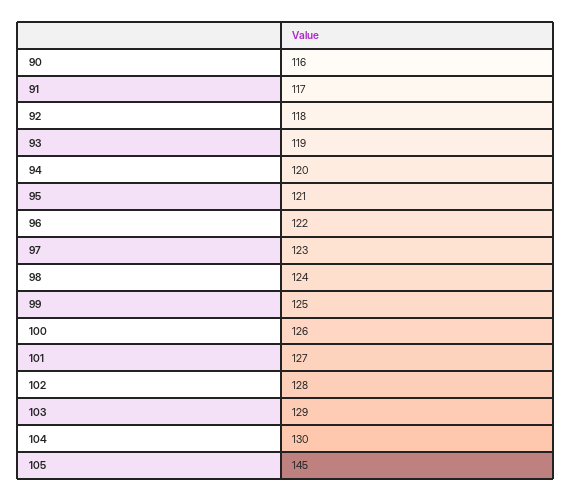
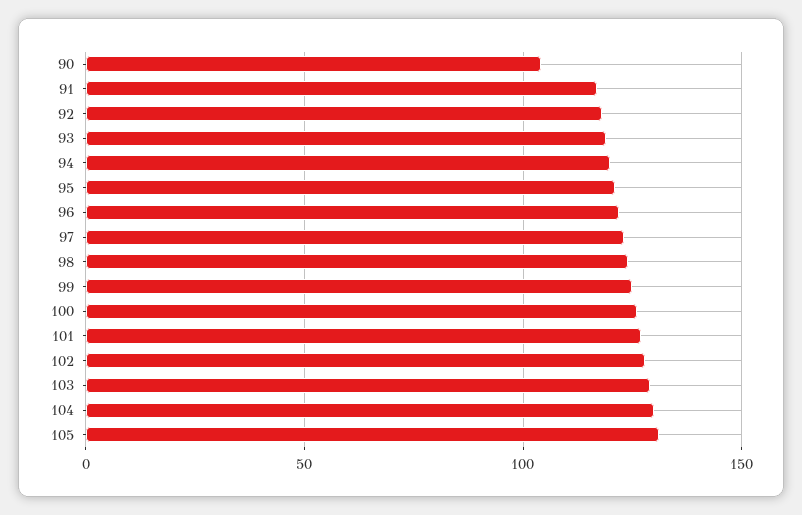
  {
-   "90": 116,
+   "90": 105,
    "91": 117,
    "92": 118,
    "93": 119,
    "94": 120,
    "95": 121,
    "96": 122,
    "97": 123,
    "98": 124,
    "99": 125,
    "100": 126,
    "101": 127,
    "102": 128,
    "103": 129,
    "104": 130,
-   "105": 145
+   "105": 130
  }

